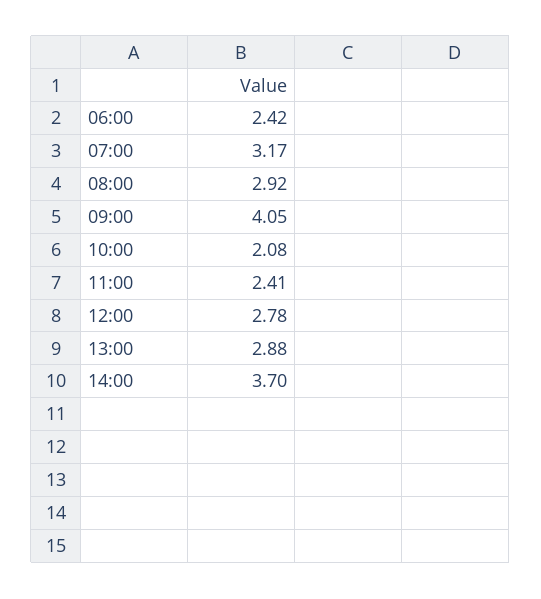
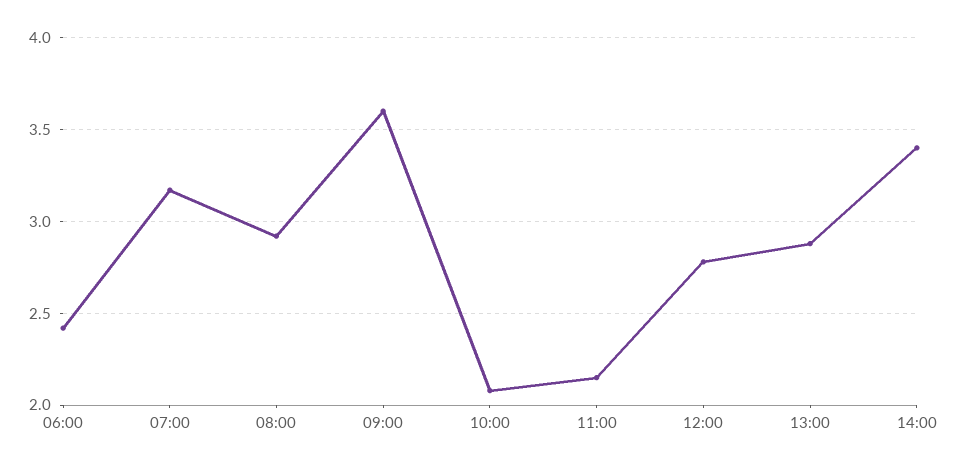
  {
    "06:00": 2.42,
    "07:00": 3.17,
    "08:00": 2.92,
-   "09:00": 4.05,
+   "09:00": 3.6,
    "10:00": 2.08,
-   "11:00": 2.41,
+   "11:00": 2.15,
    "12:00": 2.78,
    "13:00": 2.88,
-   "14:00": 3.7
+   "14:00": 3.4
  }

